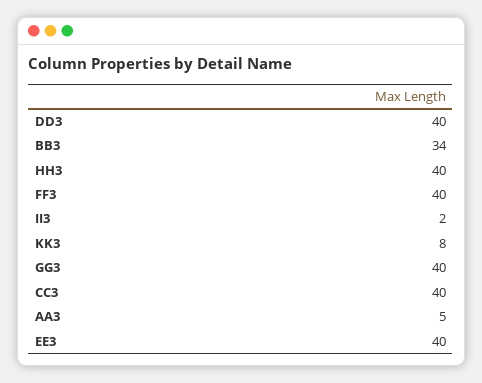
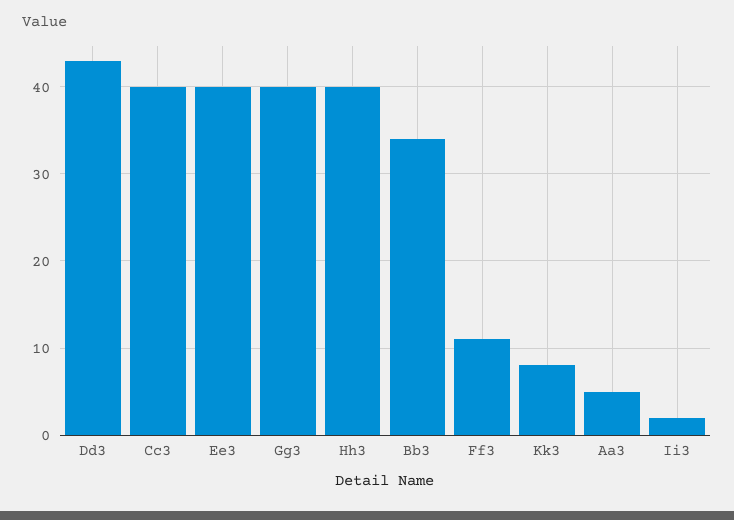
  {
-   "DD3": 40,
+   "DD3": 43,
    "BB3": 34,
    "HH3": 40,
-   "FF3": 40,
+   "FF3": 11,
    "II3": 2,
    "KK3": 8,
    "GG3": 40,
    "CC3": 40,
    "AA3": 5,
    "EE3": 40
  }

